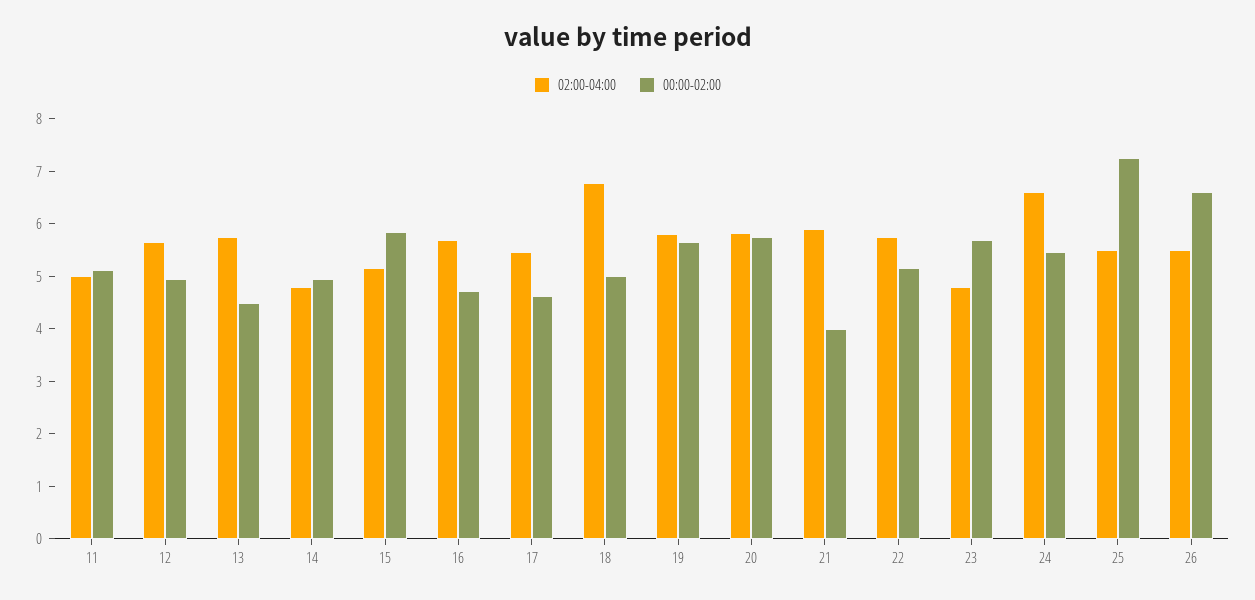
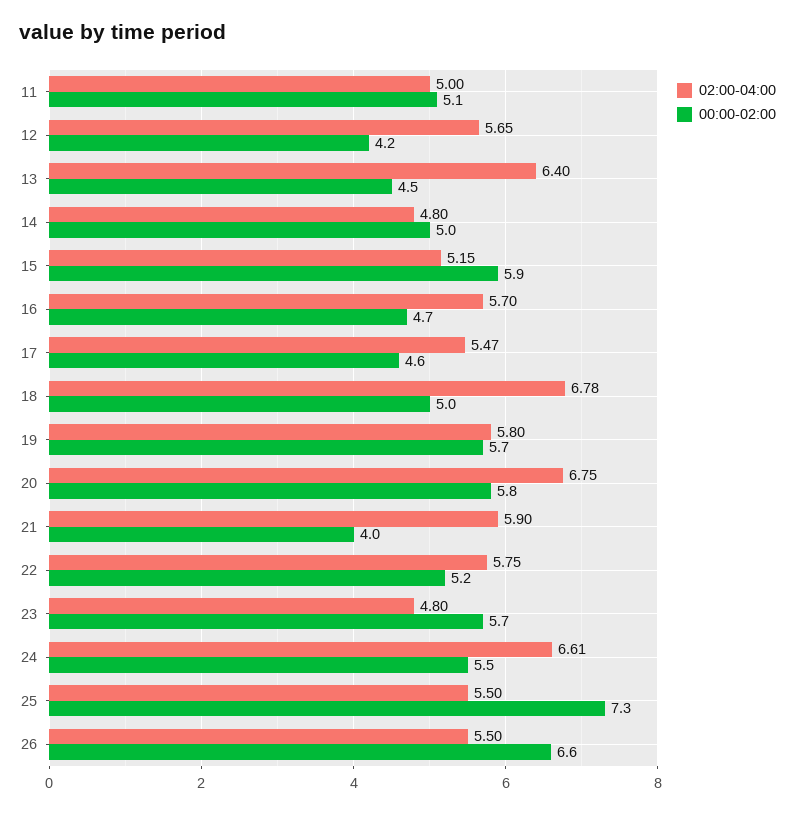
  {
    "02:00-04:00": {
      "11": 5,
      "12": 5.65,
-     "13": 5.8,
+     "13": 6.4,
      "14": 4.8,
      "15": 5.15,
      "16": 5.7,
      "17": 5.47,
      "18": 6.78,
      "19": 5.8,
-     "20": 5.8,
+     "20": 6.75,
      "21": 5.9,
      "22": 5.75,
      "23": 4.8,
      "24": 6.61,
      "25": 5.5,
      "26": 5.5
    },
    "00:00-02:00": {
      "11": 5.1,
-     "12": 5,
+     "12": 4.2,
      "13": 4.5,
      "14": 5,
      "15": 5.9,
      "16": 4.7,
      "17": 4.6,
      "18": 5,
      "19": 5.7,
      "20": 5.8,
      "21": 4,
      "22": 5.2,
      "23": 5.7,
      "24": 5.5,
      "25": 7.3,
      "26": 6.6
    }
  }

